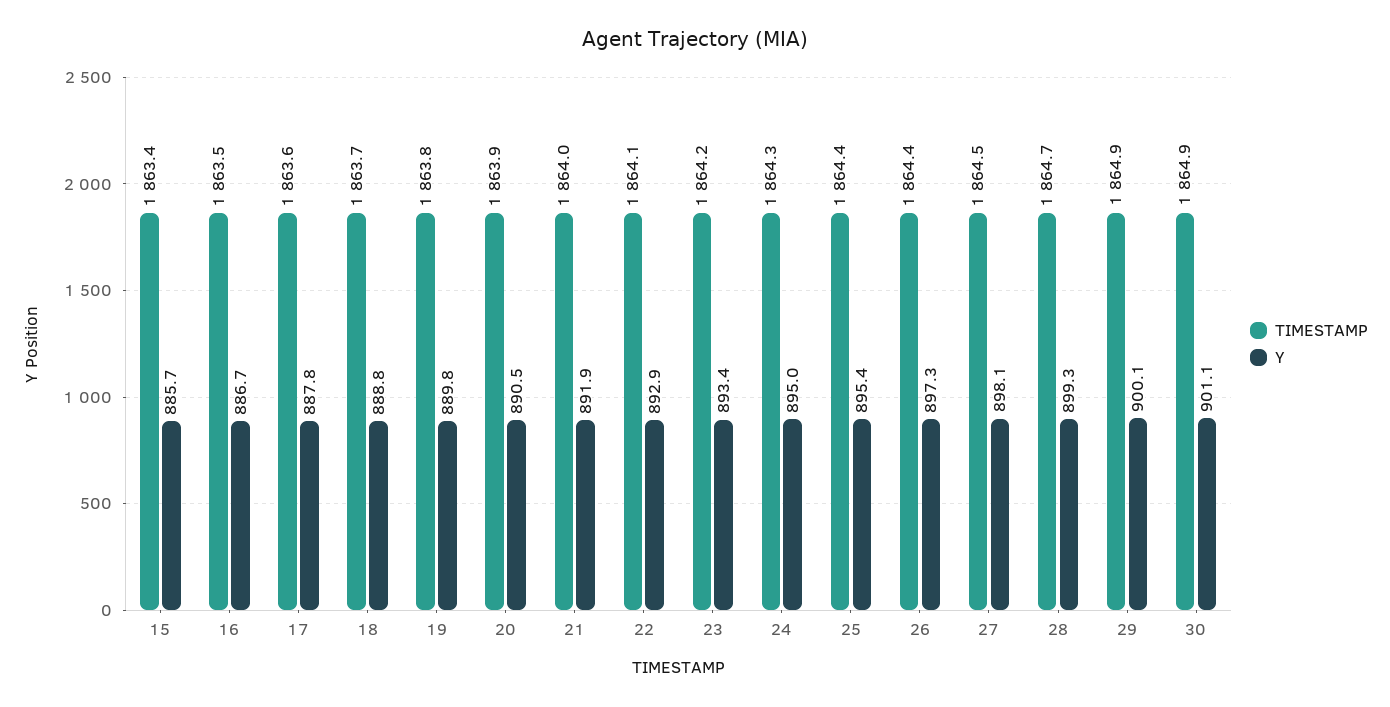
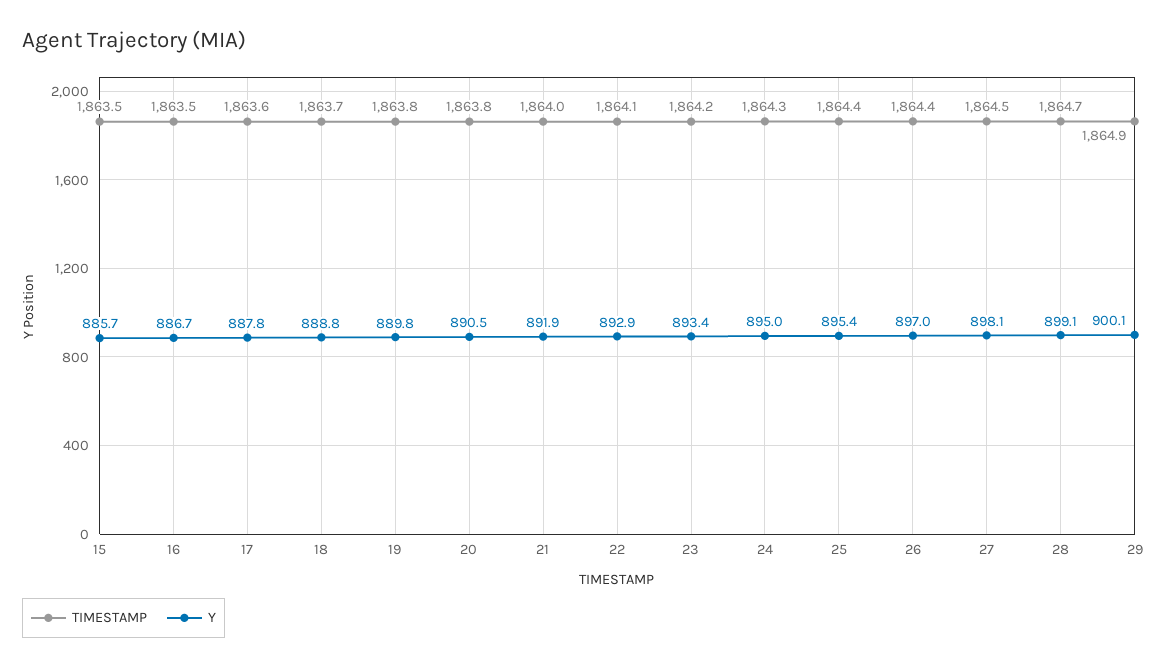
  {
    "TIMESTAMP": {
-     "15": 1863.4,
+     "15": 1863.5,
      "16": 1863.5,
      "17": 1863.6,
      "18": 1863.7,
      "19": 1863.8,
-     "20": 1863.9,
+     "20": 1863.8,
      "21": 1864,
      "22": 1864.1,
      "23": 1864.2,
      "24": 1864.3,
      "25": 1864.4,
      "26": 1864.4,
      "27": 1864.5,
      "28": 1864.7,
-     "29": 1864.9,
+     "29": 1864.9
-     "30": 1864.9
    },
    "Y": {
      "15": 885.7,
      "16": 886.7,
      "17": 887.8,
      "18": 888.8,
      "19": 889.8,
      "20": 890.5,
      "21": 891.9,
      "22": 892.9,
      "23": 893.4,
      "24": 895,
      "25": 895.4,
-     "26": 897.3,
+     "26": 897,
      "27": 898.1,
-     "28": 899.3,
+     "28": 899.1,
-     "29": 900.1,
+     "29": 900.1
-     "30": 901.1
    }
  }

